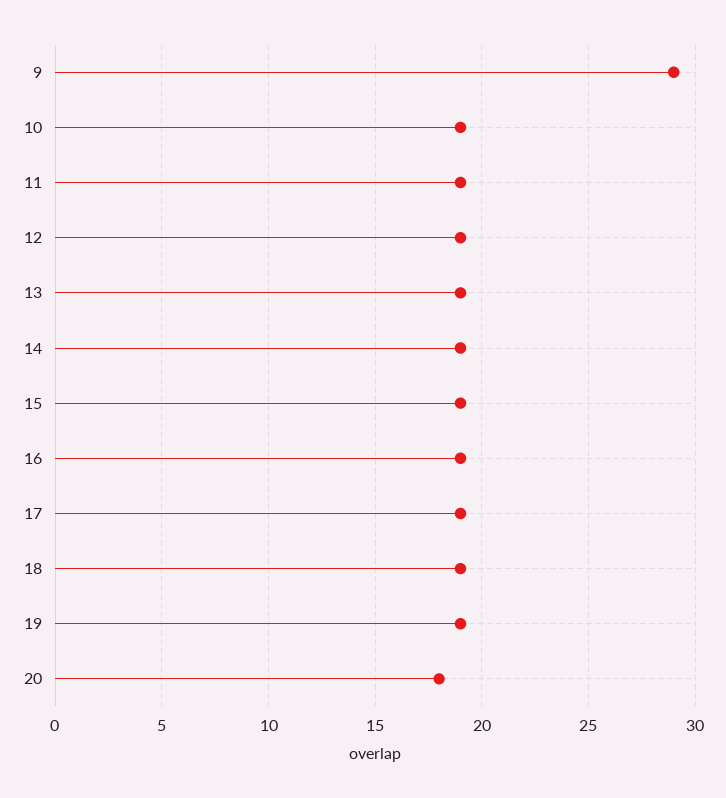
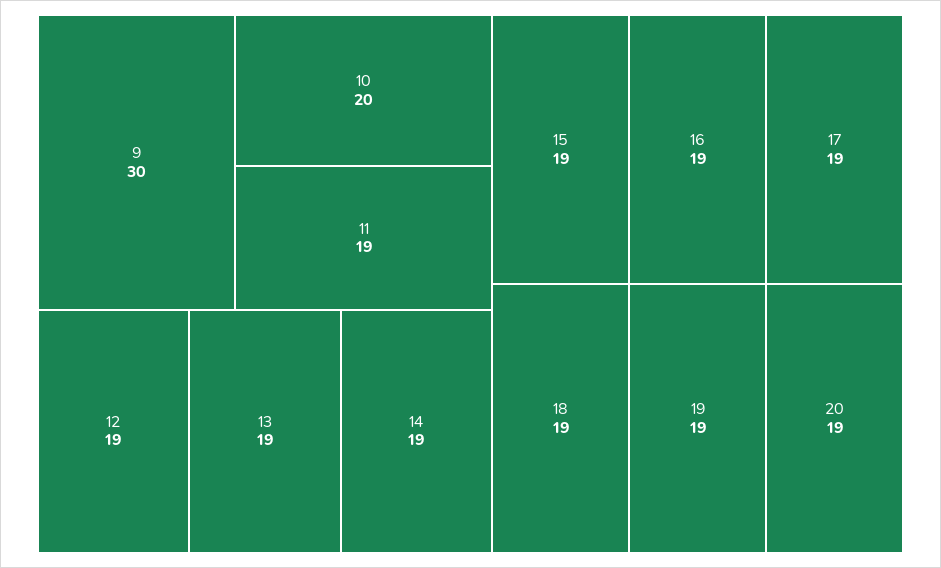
  {
-   "9": 29,
+   "9": 30,
-   "10": 19,
+   "10": 20,
    "11": 19,
    "12": 19,
    "13": 19,
    "14": 19,
    "15": 19,
    "16": 19,
    "17": 19,
    "18": 19,
    "19": 19,
-   "20": 18
+   "20": 19
  }

